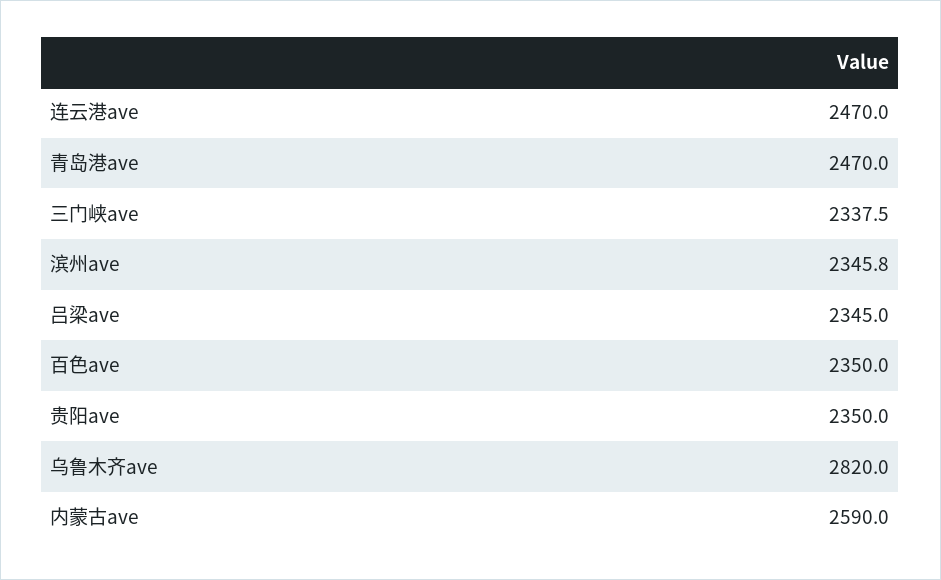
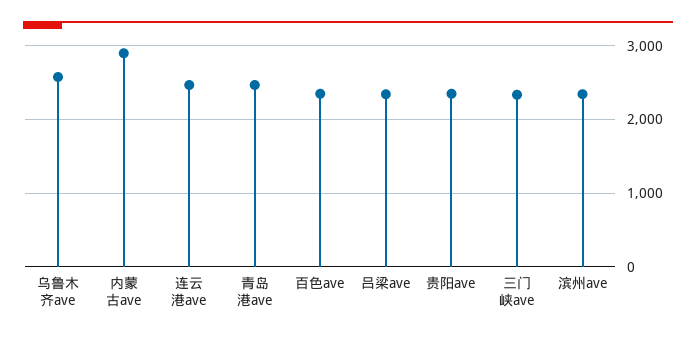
  {
    "连云港ave": 2470,
    "青岛港ave": 2470,
    "三门峡ave": 2337.5,
    "滨州ave": 2345.8,
    "吕梁ave": 2345,
    "百色ave": 2350,
    "贵阳ave": 2350,
-   "乌鲁木齐ave": 2820,
+   "乌鲁木齐ave": 2600,
-   "内蒙古ave": 2590
+   "内蒙古ave": 2900
  }

